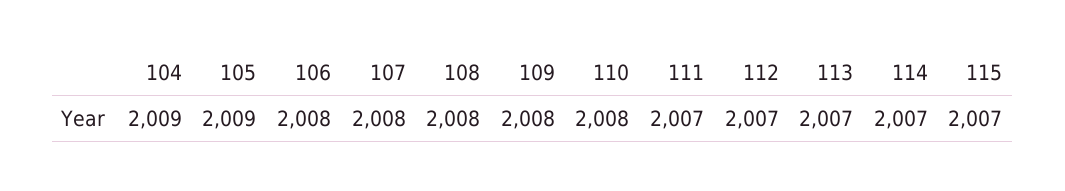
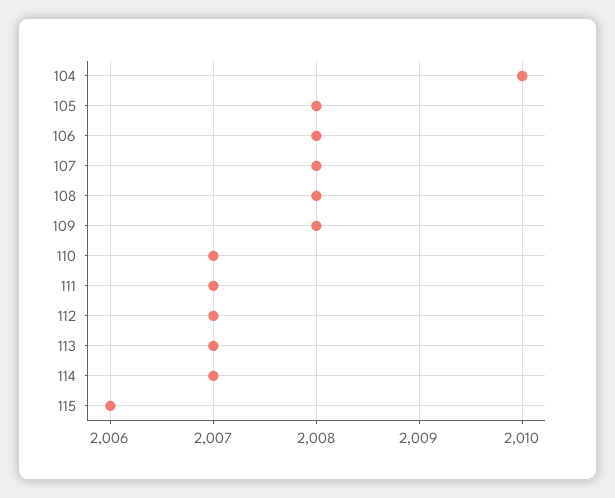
  {
-   "104": 2009,
+   "104": 2010,
-   "105": 2009,
+   "105": 2008,
    "106": 2008,
    "107": 2008,
    "108": 2008,
    "109": 2008,
-   "110": 2008,
+   "110": 2007,
    "111": 2007,
    "112": 2007,
    "113": 2007,
    "114": 2007,
-   "115": 2007
+   "115": 2006
  }

